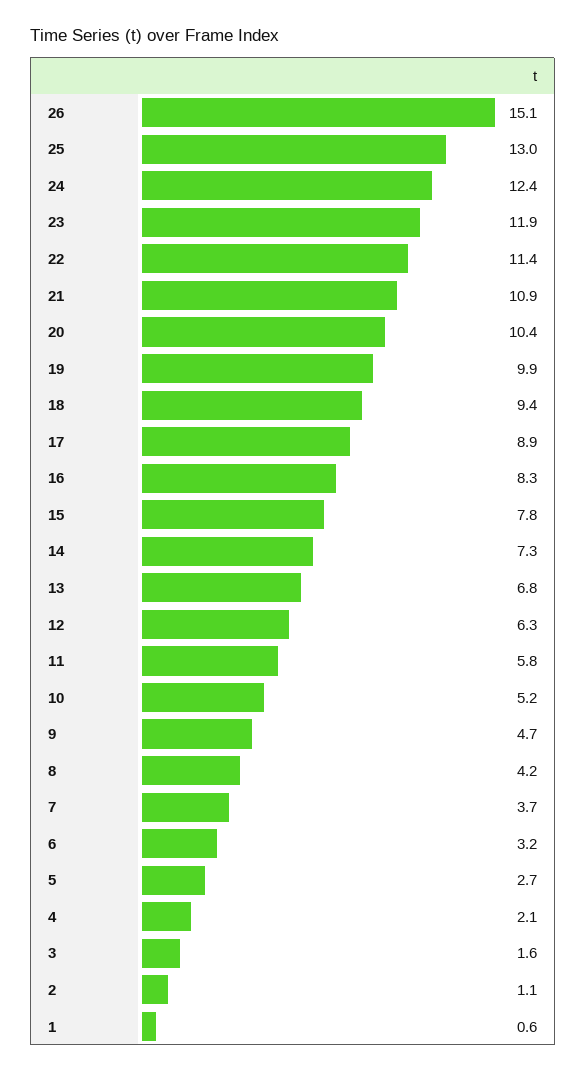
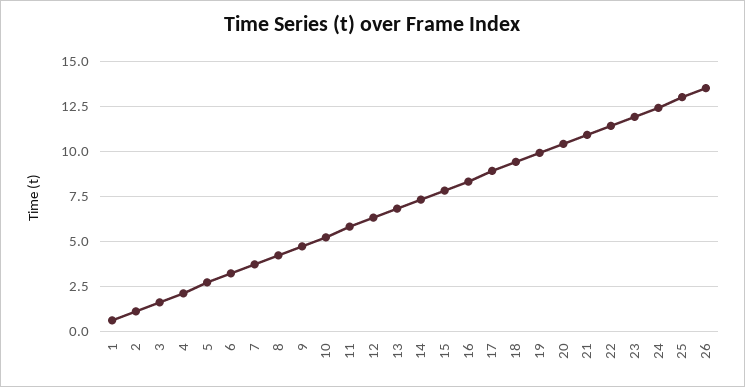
  {
-   "26": 15.1,
+   "26": 13.5,
    "25": 13,
    "24": 12.4,
    "23": 11.9,
    "22": 11.4,
    "21": 10.9,
    "20": 10.4,
    "19": 9.9,
    "18": 9.4,
    "17": 8.9,
    "16": 8.3,
    "15": 7.8,
    "14": 7.3,
    "13": 6.8,
    "12": 6.3,
    "11": 5.8,
    "10": 5.2,
    "9": 4.7,
    "8": 4.2,
    "7": 3.7,
    "6": 3.2,
    "5": 2.7,
    "4": 2.1,
    "3": 1.6,
    "2": 1.1,
    "1": 0.6
  }

